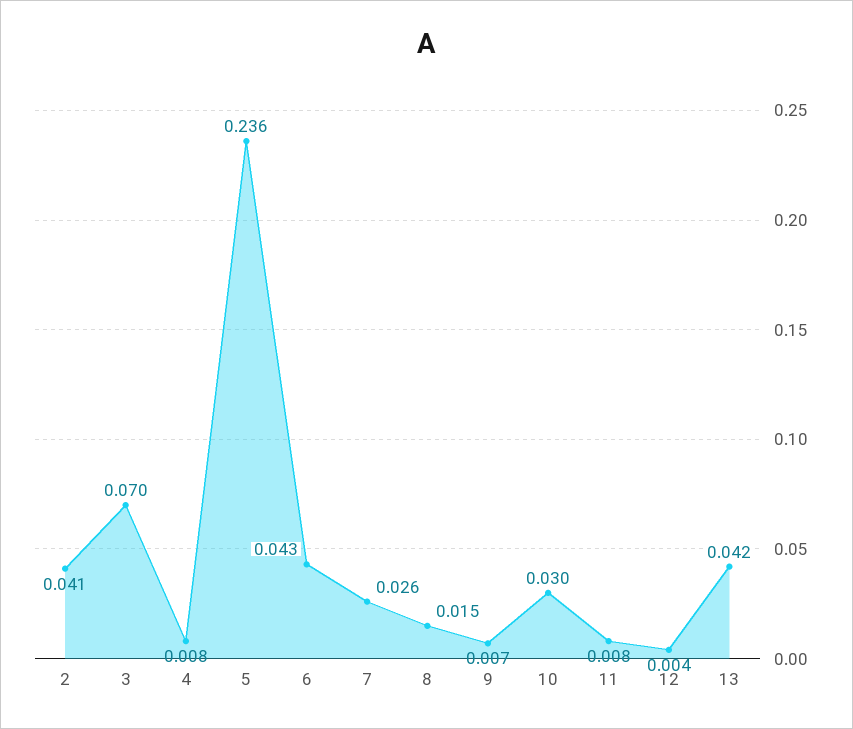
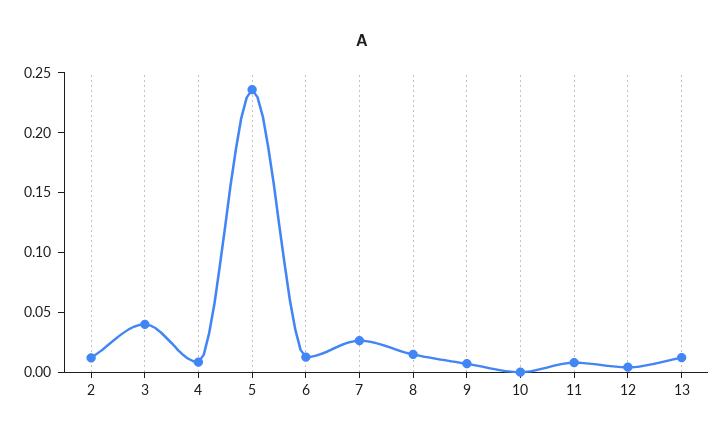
  {
-   "2": 0.041,
+   "2": 0.01,
-   "3": 0.07,
+   "3": 0.04,
    "4": 0.008,
    "5": 0.236,
-   "6": 0.043,
+   "6": 0.01,
    "7": 0.026,
    "8": 0.015,
    "9": 0.007,
-   "10": 0.03,
+   "10": 0,
    "11": 0.008,
    "12": 0.004,
-   "13": 0.042
+   "13": 0.01
  }

